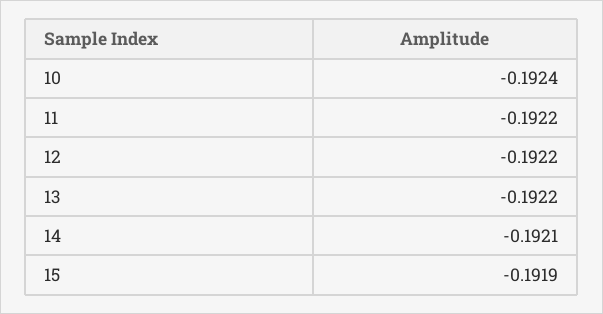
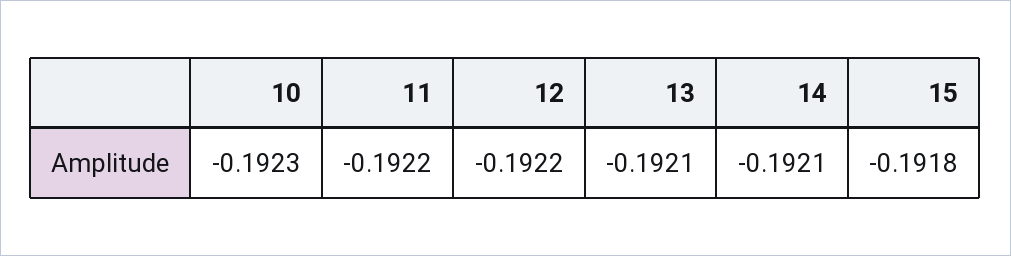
  {
-   "10": -0.1924,
+   "10": -0.1923,
    "11": -0.1922,
    "12": -0.1922,
-   "13": -0.1922,
+   "13": -0.1921,
    "14": -0.1921,
-   "15": -0.1919
+   "15": -0.1918
  }

